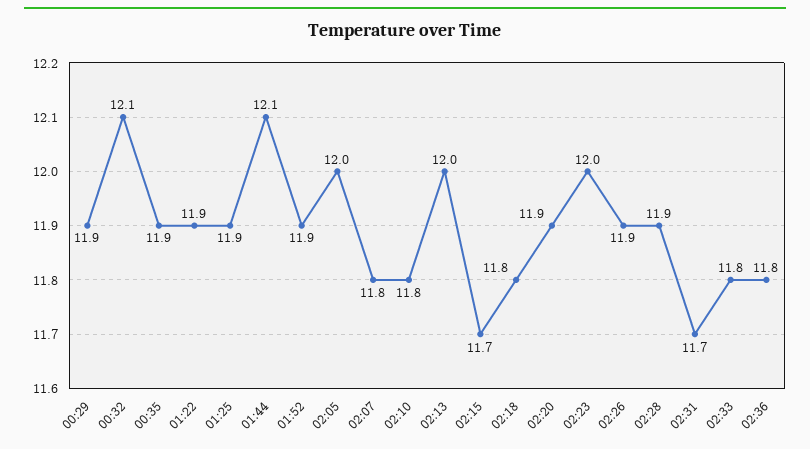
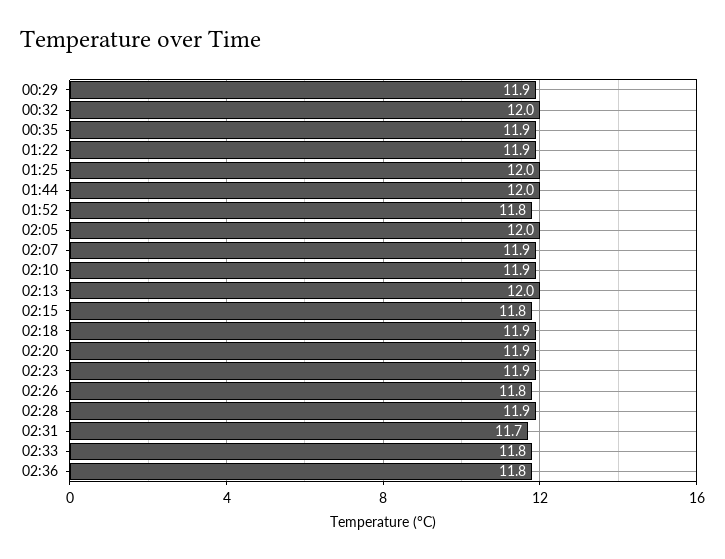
  {
    "00:29": 11.9,
-   "00:32": 12.1,
+   "00:32": 12,
    "00:35": 11.9,
    "01:22": 11.9,
-   "01:25": 11.9,
+   "01:25": 12,
-   "01:44": 12.1,
+   "01:44": 12,
-   "01:52": 11.9,
+   "01:52": 11.8,
    "02:05": 12,
-   "02:07": 11.8,
+   "02:07": 11.9,
-   "02:10": 11.8,
+   "02:10": 11.9,
    "02:13": 12,
-   "02:15": 11.7,
+   "02:15": 11.8,
-   "02:18": 11.8,
+   "02:18": 11.9,
    "02:20": 11.9,
-   "02:23": 12,
+   "02:23": 11.9,
-   "02:26": 11.9,
+   "02:26": 11.8,
    "02:28": 11.9,
    "02:31": 11.7,
    "02:33": 11.8,
    "02:36": 11.8
  }

